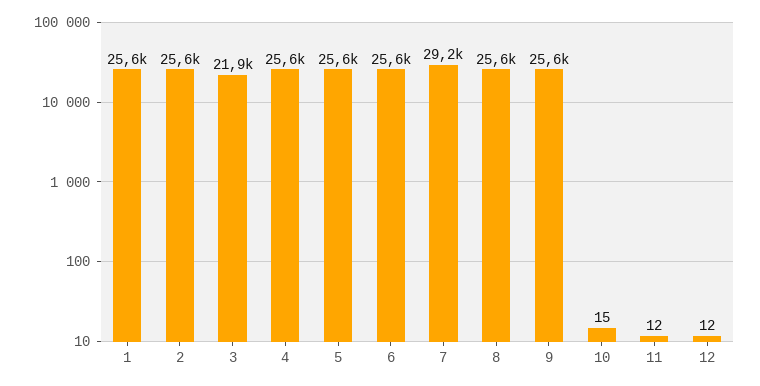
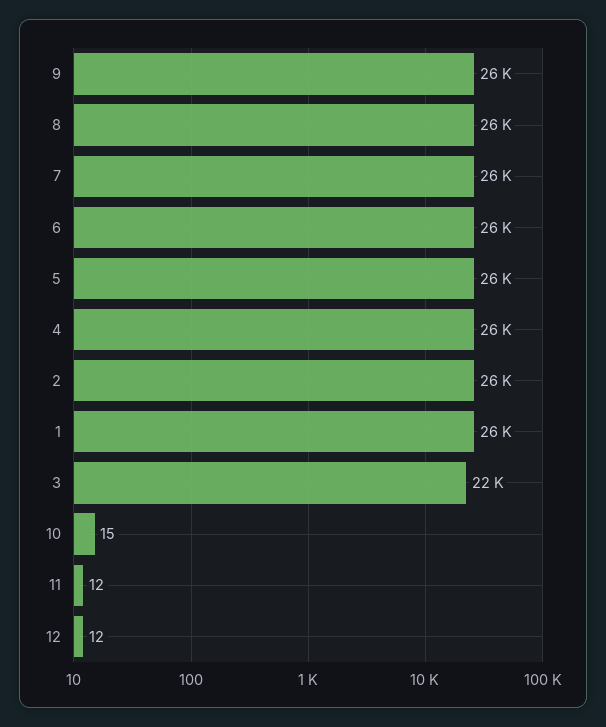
  {
    "1": 25600,
    "2": 25600,
    "3": 21900,
    "4": 25600,
    "5": 25600,
    "6": 25600,
-   "7": 29200,
+   "7": 26000,
    "8": 25600,
    "9": 25600,
    "10": 15,
    "11": 12,
    "12": 12
  }

